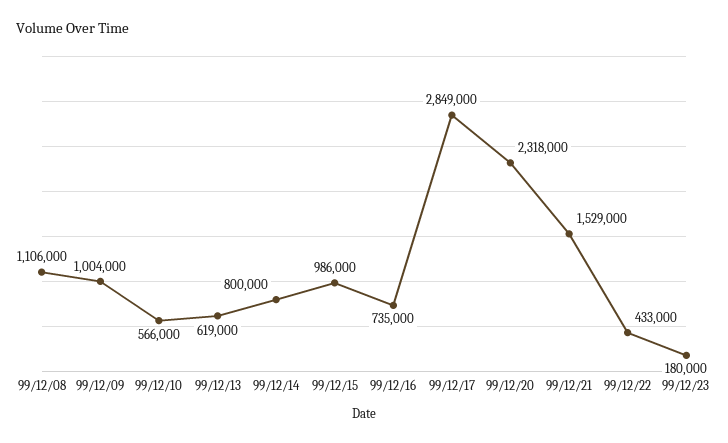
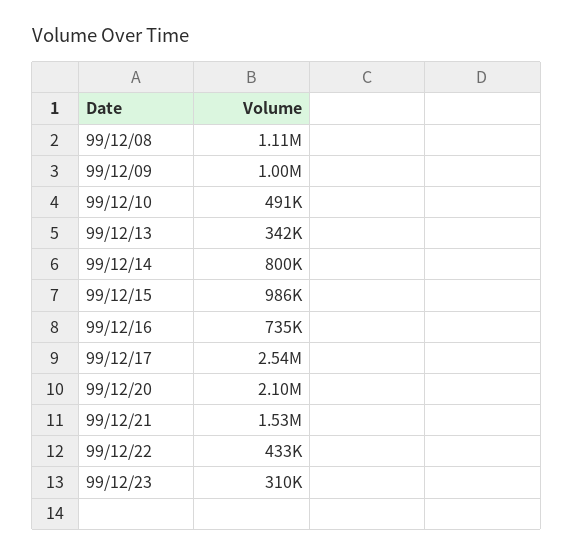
  {
    "99/12/08": 1106000,
    "99/12/09": 1004000,
-   "99/12/10": 566000,
+   "99/12/10": 491000,
-   "99/12/13": 619000,
+   "99/12/13": 342000,
    "99/12/14": 800000,
    "99/12/15": 986000,
    "99/12/16": 735000,
-   "99/12/17": 2849000,
+   "99/12/17": 2540000,
-   "99/12/20": 2318000,
+   "99/12/20": 2100000,
    "99/12/21": 1529000,
    "99/12/22": 433000,
-   "99/12/23": 180000
+   "99/12/23": 310000
  }

